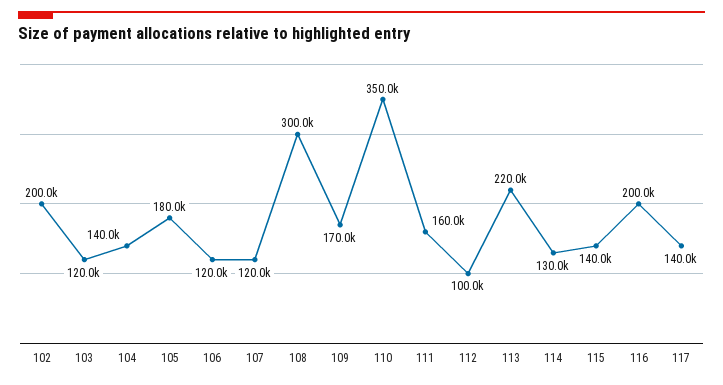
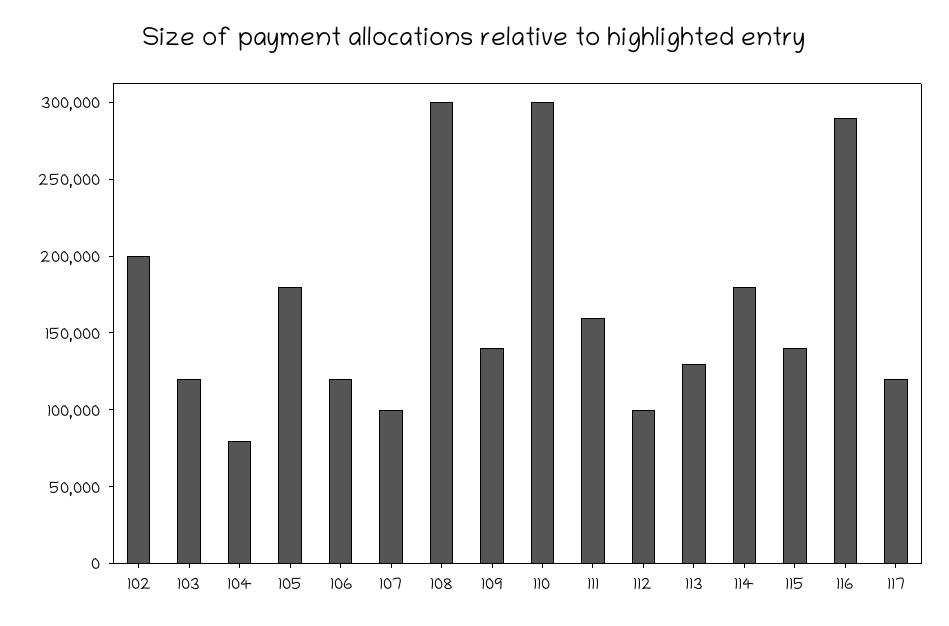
  {
    "102": 200000,
    "103": 120000,
-   "104": 140000,
+   "104": 80000,
    "105": 180000,
    "106": 120000,
-   "107": 120000,
+   "107": 100000,
    "108": 300000,
-   "109": 170000,
+   "109": 140000,
-   "110": 350000,
+   "110": 300000,
    "111": 160000,
    "112": 100000,
-   "113": 220000,
+   "113": 130000,
-   "114": 130000,
+   "114": 180000,
    "115": 140000,
-   "116": 200000,
+   "116": 290000,
-   "117": 140000
+   "117": 120000
  }

